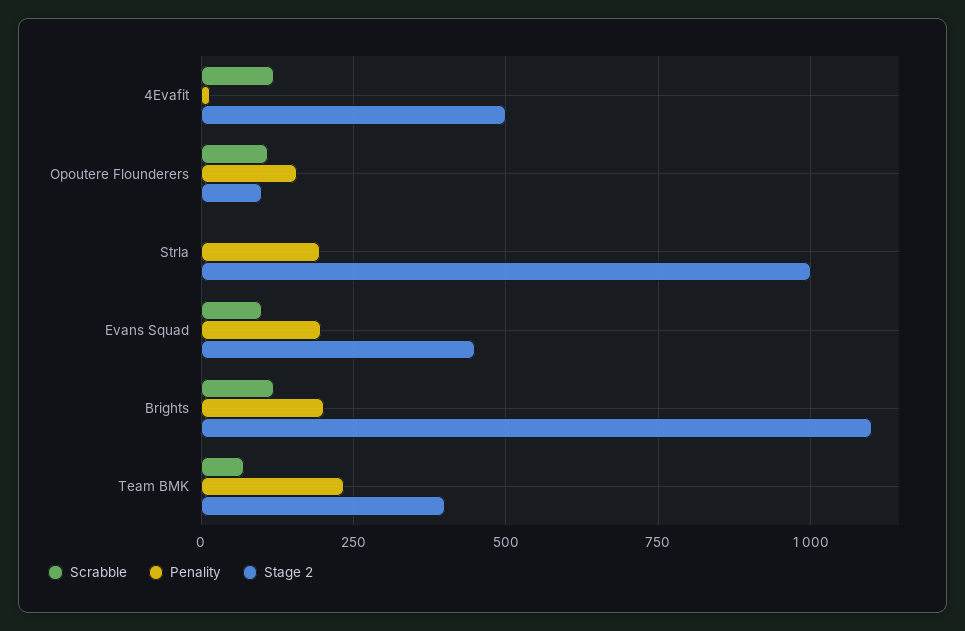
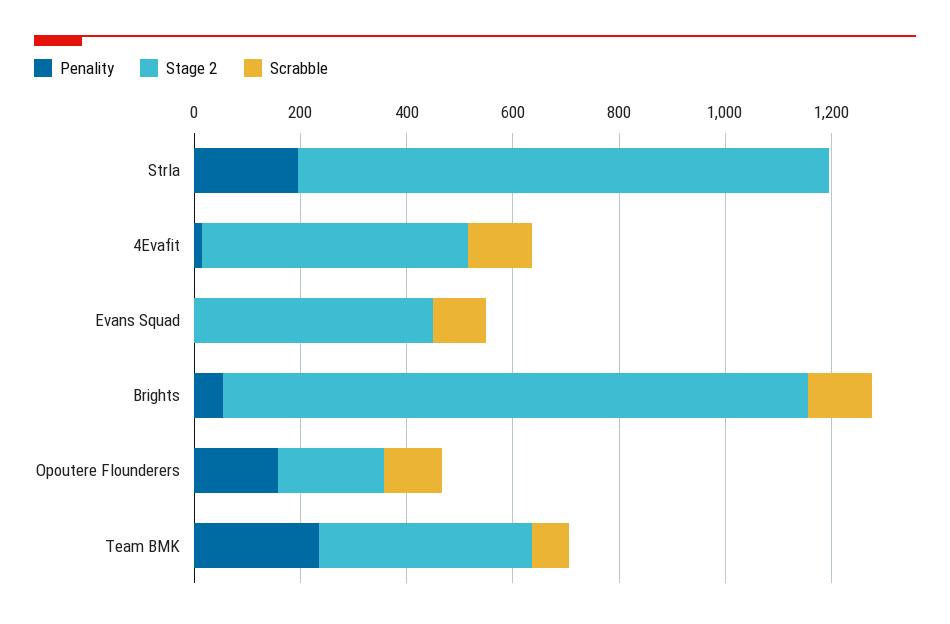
  {
    "Scrabble": {
      "4Evafit": 125,
      "Opoutere Flounderers": 100,
      "Strla": 0,
      "Evans Squad": 100,
      "Brights": 125,
      "Team BMK": 75
    },
    "Penality": {
      "4Evafit": 25,
      "Opoutere Flounderers": 150,
      "Strla": 200,
-     "Evans Squad": 200,
+     "Evans Squad": 0,
-     "Brights": 200,
+     "Brights": 50,
      "Team BMK": 225
    },
    "Stage 2": {
      "4Evafit": 500,
-     "Opoutere Flounderers": 100,
+     "Opoutere Flounderers": 200,
      "Strla": 1000,
      "Evans Squad": 450,
      "Brights": 1100,
      "Team BMK": 400
    }
  }

